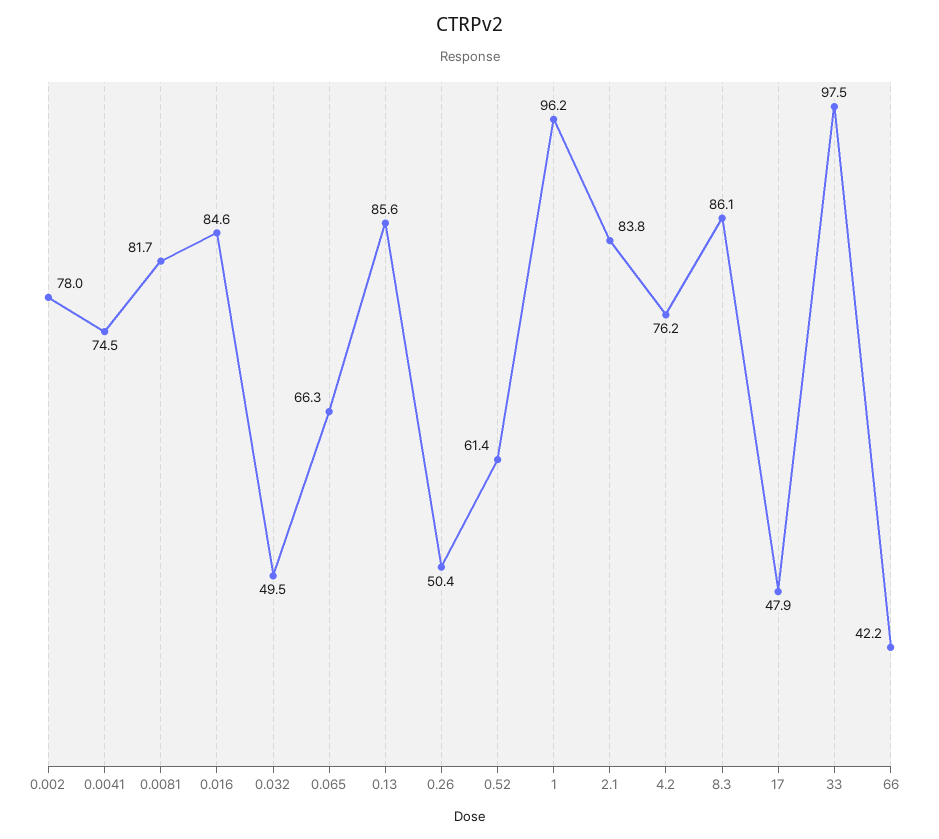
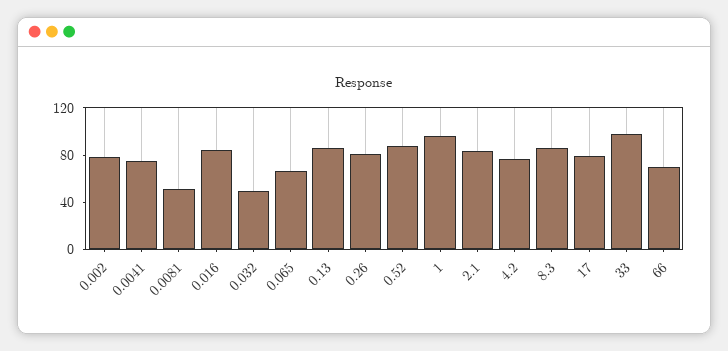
  {
    "0.002": 78,
    "0.0041": 74.5,
-   "0.0081": 81.7,
+   "0.0081": 50,
    "0.016": 84.6,
    "0.032": 49.5,
    "0.065": 66.3,
    "0.13": 85.6,
-   "0.26": 50.4,
+   "0.26": 80,
-   "0.52": 61.4,
+   "0.52": 90,
    "1": 96.2,
    "2.1": 83.8,
    "4.2": 76.2,
    "8.3": 86.1,
-   "17": 47.9,
+   "17": 80,
    "33": 97.5,
-   "66": 42.2
+   "66": 70
  }

